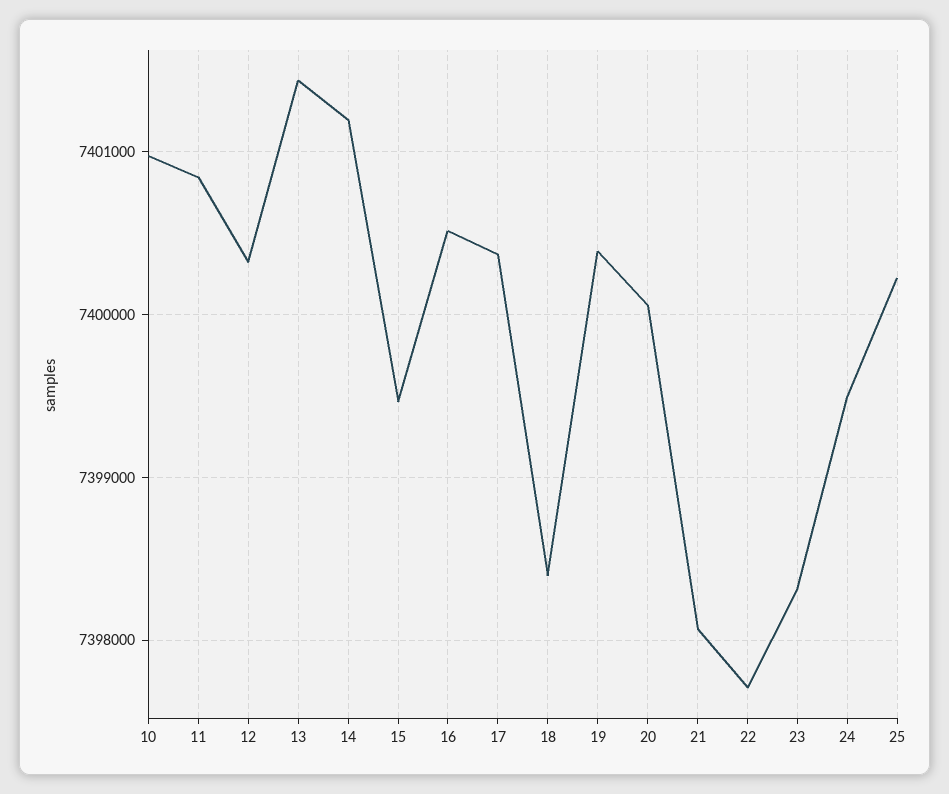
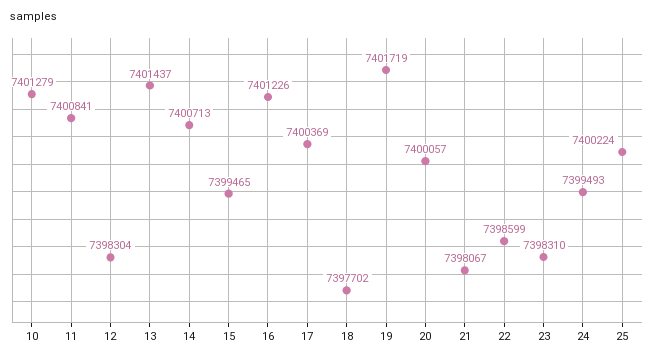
  {
-   "10": 7401000,
+   "10": 7401279,
    "11": 7400841,
-   "12": 7400300,
+   "12": 7398304,
    "13": 7401437,
-   "14": 7401200,
+   "14": 7400713,
    "15": 7399465,
-   "16": 7400500,
+   "16": 7401226,
    "17": 7400369,
-   "18": 7398400,
+   "18": 7397702,
-   "19": 7400400,
+   "19": 7401719,
    "20": 7400057,
    "21": 7398067,
-   "22": 7397700,
+   "22": 7398599,
    "23": 7398310,
    "24": 7399493,
    "25": 7400224
  }

